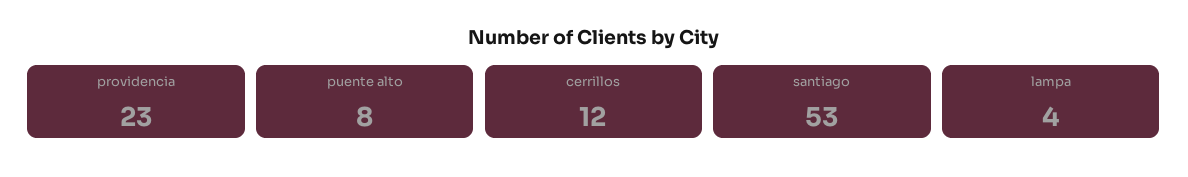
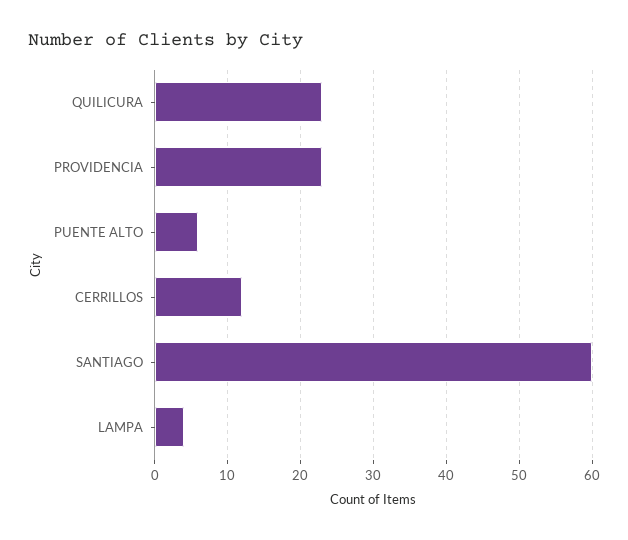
  {
    "providencia": 23,
-   "puente alto": 8,
+   "puente alto": 6,
    "cerrillos": 12,
-   "santiago": 53,
+   "santiago": 60,
-   "lampa": 4
+   "lampa": 4,
+   "QUILICURA": 23
  }

